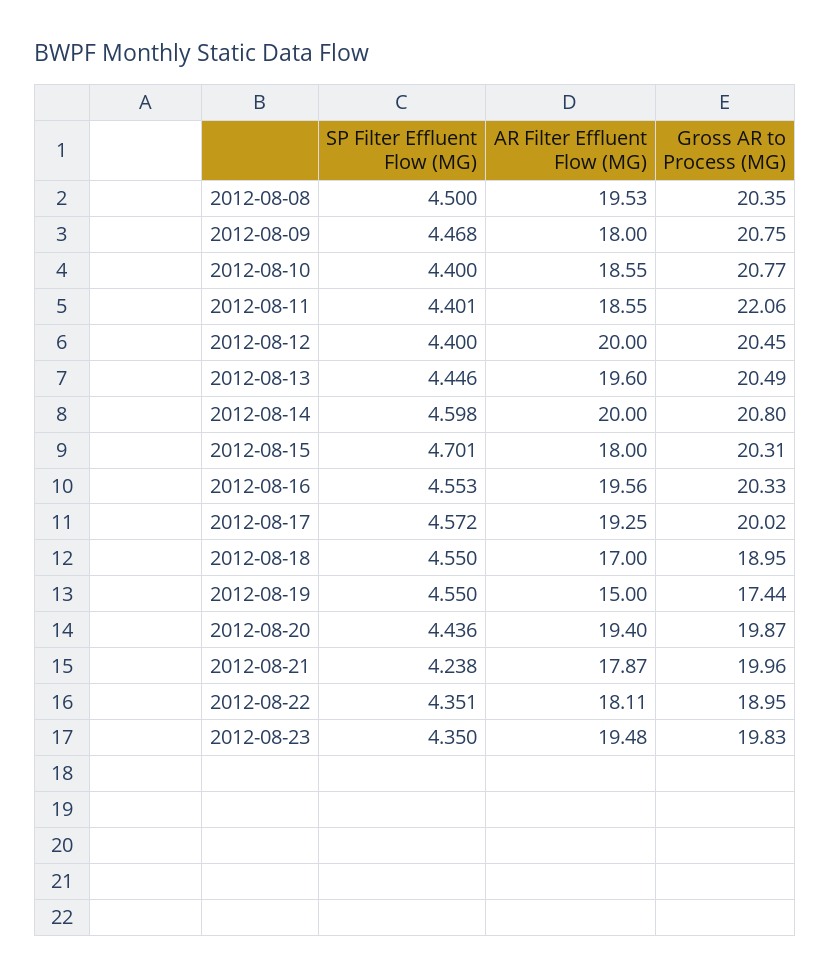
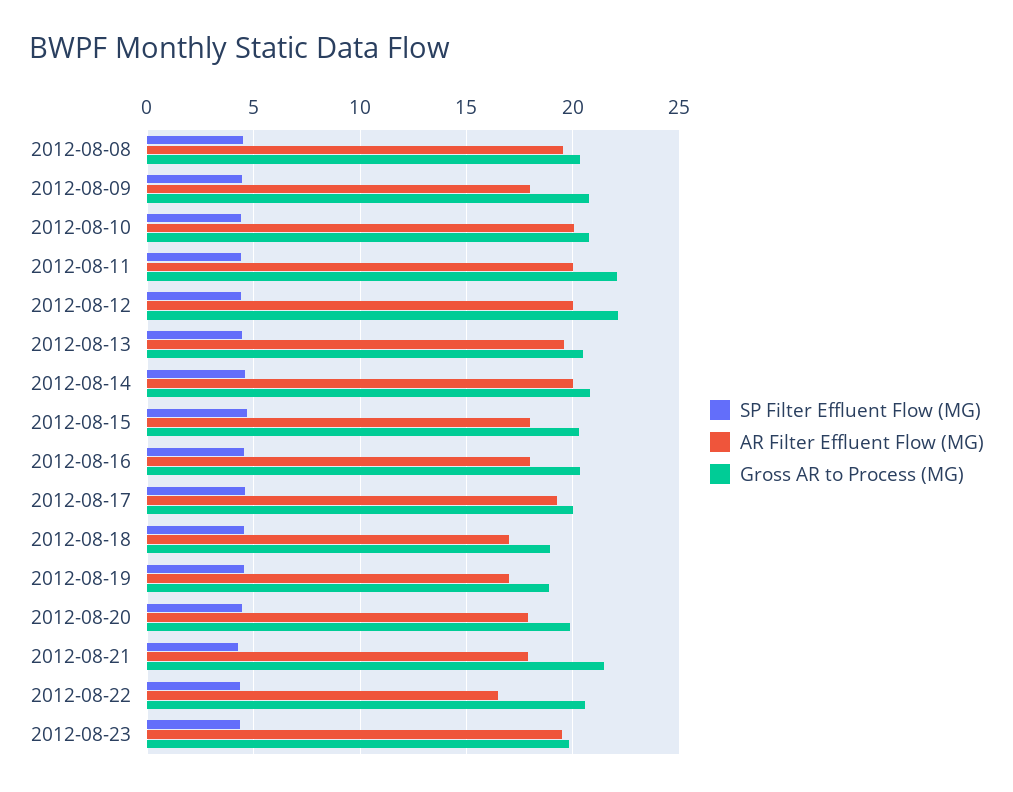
  {
    "SP Filter Effluent Flow (MG)": {
      "2012-08-08": 4.5,
      "2012-08-09": 4.468,
      "2012-08-10": 4.4,
      "2012-08-11": 4.401,
      "2012-08-12": 4.4,
      "2012-08-13": 4.446,
      "2012-08-14": 4.598,
      "2012-08-15": 4.701,
      "2012-08-16": 4.553,
      "2012-08-17": 4.572,
      "2012-08-18": 4.55,
      "2012-08-19": 4.55,
      "2012-08-20": 4.436,
      "2012-08-21": 4.238,
      "2012-08-22": 4.351,
      "2012-08-23": 4.35
    },
    "AR Filter Effluent Flow (MG)": {
      "2012-08-08": 19.53,
      "2012-08-09": 18,
-     "2012-08-10": 18.55,
+     "2012-08-10": 20,
-     "2012-08-11": 18.55,
+     "2012-08-11": 20,
      "2012-08-12": 20,
      "2012-08-13": 19.6,
      "2012-08-14": 20,
      "2012-08-15": 18,
-     "2012-08-16": 19.56,
+     "2012-08-16": 18,
      "2012-08-17": 19.25,
      "2012-08-18": 17,
-     "2012-08-19": 15,
+     "2012-08-19": 17,
-     "2012-08-20": 19.4,
+     "2012-08-20": 18,
      "2012-08-21": 17.87,
-     "2012-08-22": 18.11,
+     "2012-08-22": 16.5,
      "2012-08-23": 19.48
    },
    "Gross AR to Process (MG)": {
      "2012-08-08": 20.35,
      "2012-08-09": 20.75,
      "2012-08-10": 20.77,
      "2012-08-11": 22.06,
-     "2012-08-12": 20.45,
+     "2012-08-12": 22,
      "2012-08-13": 20.49,
      "2012-08-14": 20.8,
      "2012-08-15": 20.31,
      "2012-08-16": 20.33,
      "2012-08-17": 20.02,
      "2012-08-18": 18.95,
-     "2012-08-19": 17.44,
+     "2012-08-19": 19,
      "2012-08-20": 19.87,
-     "2012-08-21": 19.96,
+     "2012-08-21": 21.5,
-     "2012-08-22": 18.95,
+     "2012-08-22": 20.5,
      "2012-08-23": 19.83
    }
  }

